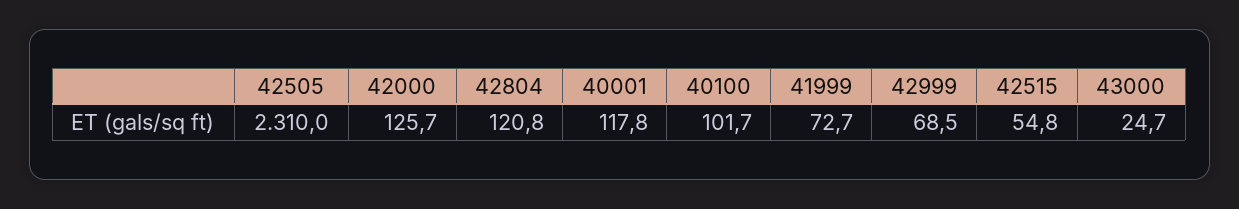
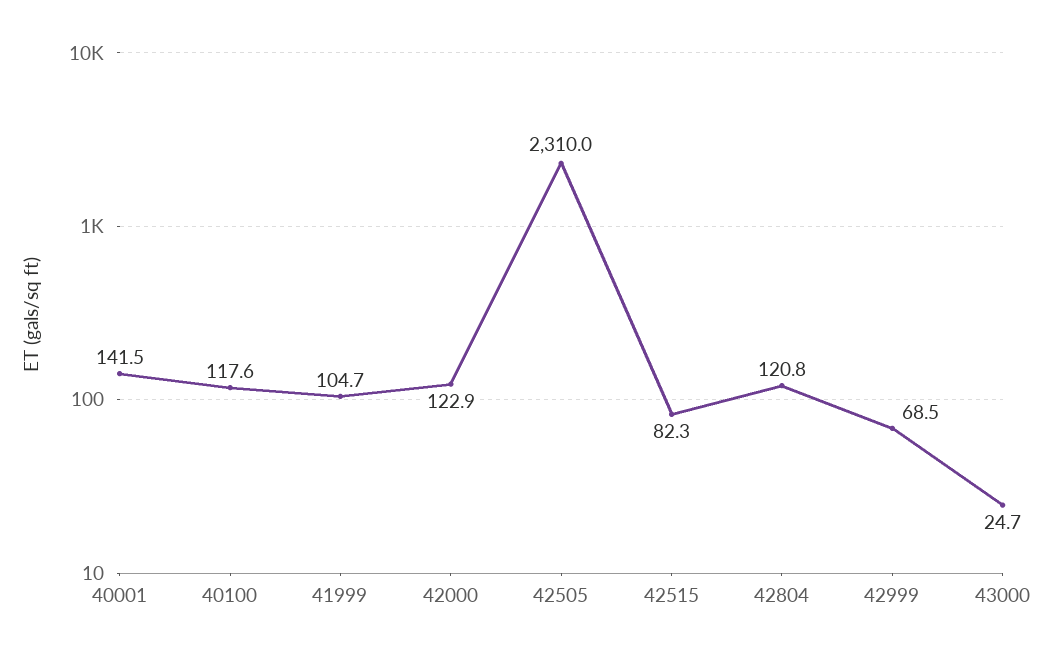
  {
    "42505": 2310,
-   "42000": 125.7,
+   "42000": 122.9,
    "42804": 120.8,
-   "40001": 117.8,
+   "40001": 141.5,
-   "40100": 101.7,
+   "40100": 117.6,
-   "41999": 72.7,
+   "41999": 104.7,
    "42999": 68.5,
-   "42515": 54.8,
+   "42515": 82.3,
    "43000": 24.7
  }

